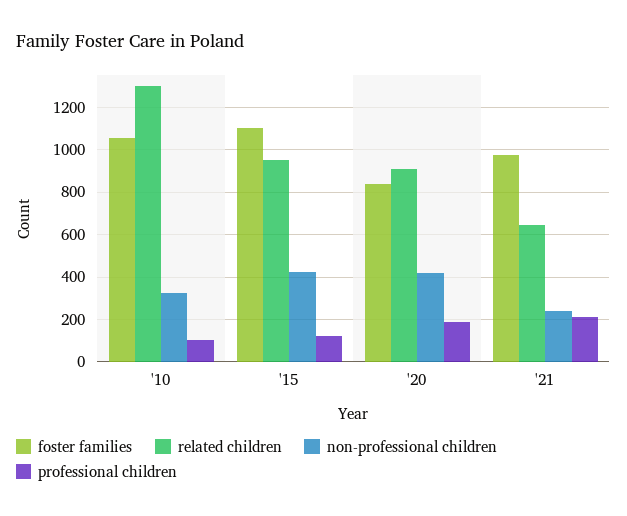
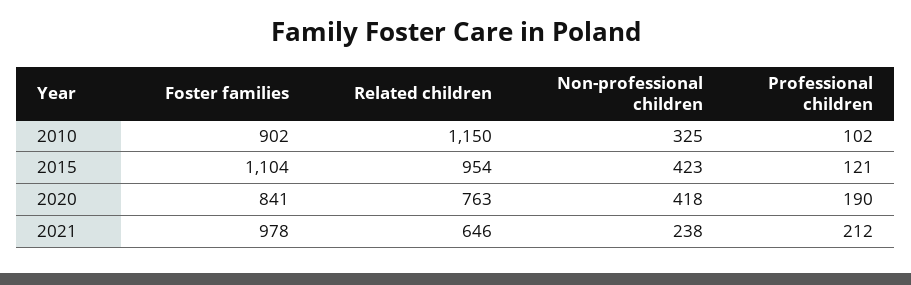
  {
    "foster families": {
-     "'10": 1050,
+     "'10": 902,
      "'15": 1104,
      "'20": 841,
      "'21": 978
    },
    "related children": {
-     "'10": 1300,
+     "'10": 1150,
      "'15": 954,
-     "'20": 900,
+     "'20": 763,
      "'21": 646
    },
    "non-professional children": {
      "'10": 325,
      "'15": 423,
      "'20": 418,
      "'21": 238
    },
    "professional children": {
      "'10": 102,
      "'15": 121,
      "'20": 190,
      "'21": 212
    }
  }

